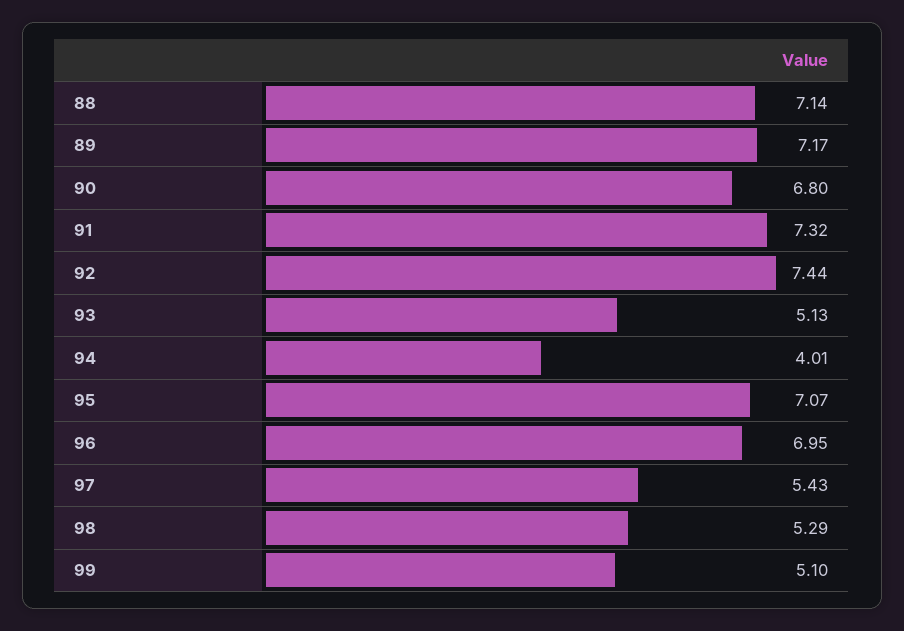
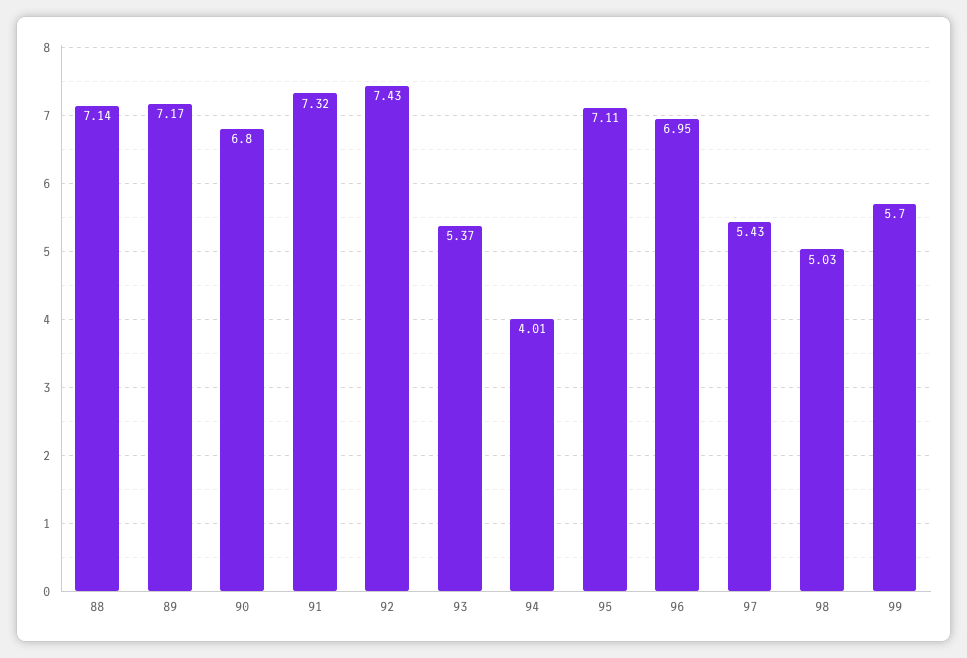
  {
    "88": 7.14,
    "89": 7.17,
    "90": 6.8,
    "91": 7.32,
-   "92": 7.44,
+   "92": 7.43,
-   "93": 5.13,
+   "93": 5.37,
    "94": 4.01,
-   "95": 7.07,
+   "95": 7.11,
    "96": 6.95,
    "97": 5.43,
-   "98": 5.29,
+   "98": 5.03,
-   "99": 5.1
+   "99": 5.7
  }

